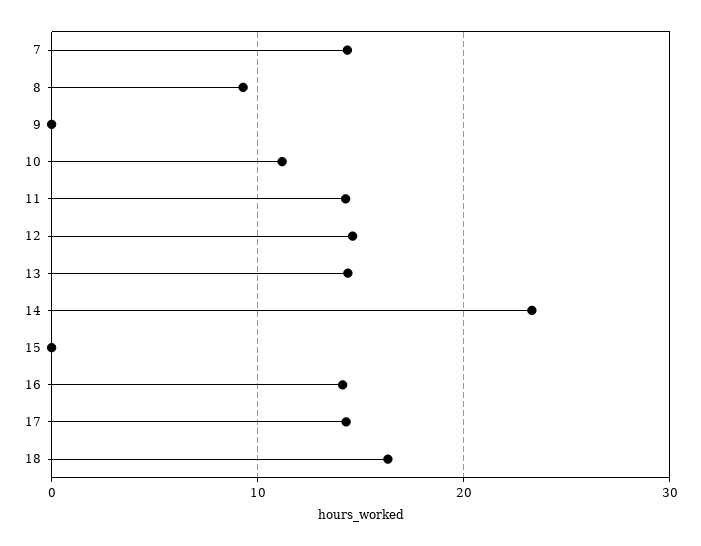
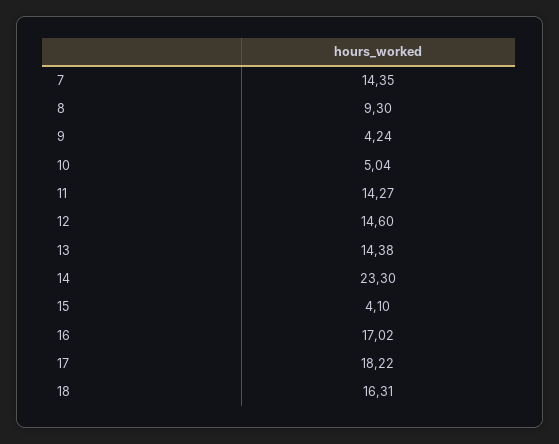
  {
    "7": 14.35,
    "8": 9.3,
-   "9": 0,
+   "9": 4.24,
-   "10": 11,
+   "10": 5.04,
    "11": 14.27,
    "12": 14.6,
    "13": 14.38,
    "14": 23.3,
-   "15": 0,
+   "15": 4.1,
-   "16": 14,
+   "16": 17.02,
-   "17": 14,
+   "17": 18.22,
    "18": 16.31
  }

